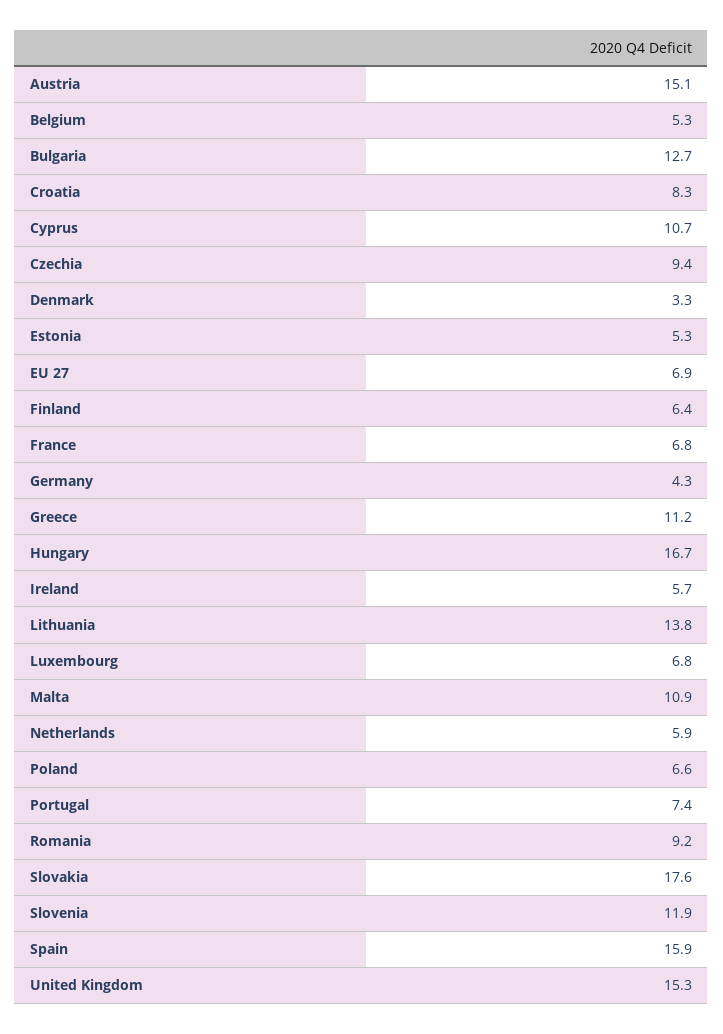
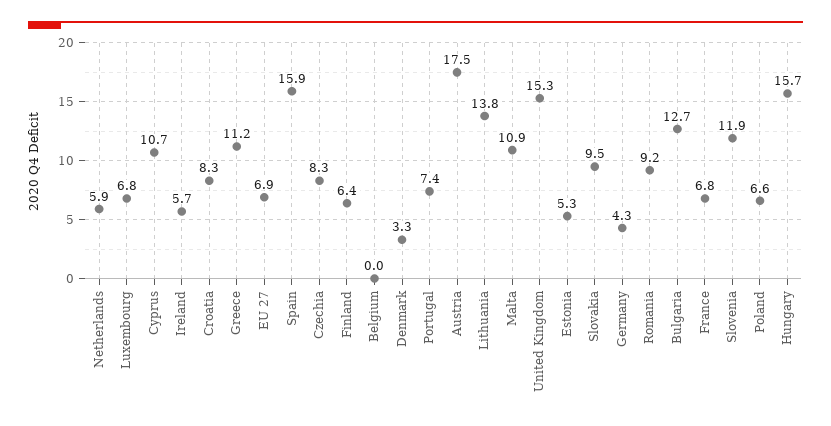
  {
-   "Austria": 15.1,
+   "Austria": 17.5,
-   "Belgium": 5.3,
+   "Belgium": 0,
    "Bulgaria": 12.7,
    "Croatia": 8.3,
    "Cyprus": 10.7,
-   "Czechia": 9.4,
+   "Czechia": 8.3,
    "Denmark": 3.3,
    "Estonia": 5.3,
    "EU 27": 6.9,
    "Finland": 6.4,
    "France": 6.8,
    "Germany": 4.3,
    "Greece": 11.2,
-   "Hungary": 16.7,
+   "Hungary": 15.7,
    "Ireland": 5.7,
    "Lithuania": 13.8,
    "Luxembourg": 6.8,
    "Malta": 10.9,
    "Netherlands": 5.9,
    "Poland": 6.6,
    "Portugal": 7.4,
    "Romania": 9.2,
-   "Slovakia": 17.6,
+   "Slovakia": 9.5,
    "Slovenia": 11.9,
    "Spain": 15.9,
    "United Kingdom": 15.3
  }

